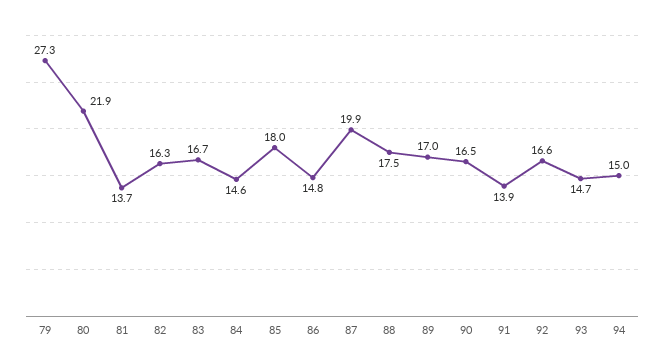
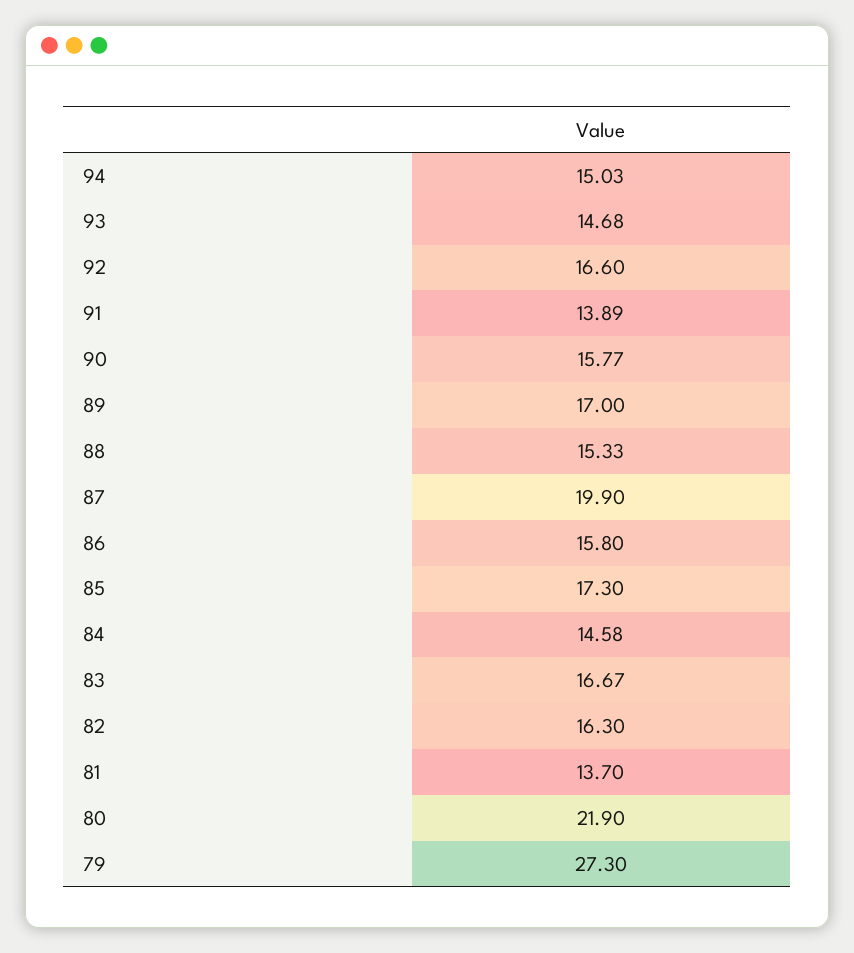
  {
    "79": 27.3,
    "80": 21.9,
    "81": 13.7,
    "82": 16.3,
    "83": 16.67,
    "84": 14.58,
-   "85": 18,
+   "85": 17.3,
-   "86": 14.8,
+   "86": 15.8,
    "87": 19.9,
-   "88": 17.5,
+   "88": 15.33,
    "89": 17,
-   "90": 16.5,
+   "90": 15.77,
    "91": 13.89,
    "92": 16.6,
    "93": 14.68,
    "94": 15.03
  }

